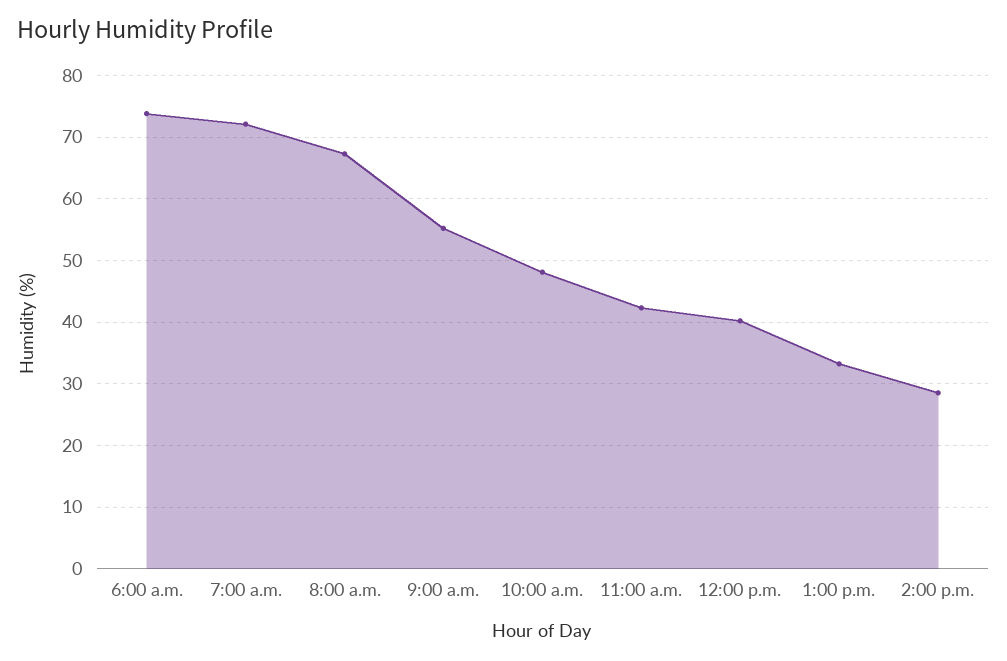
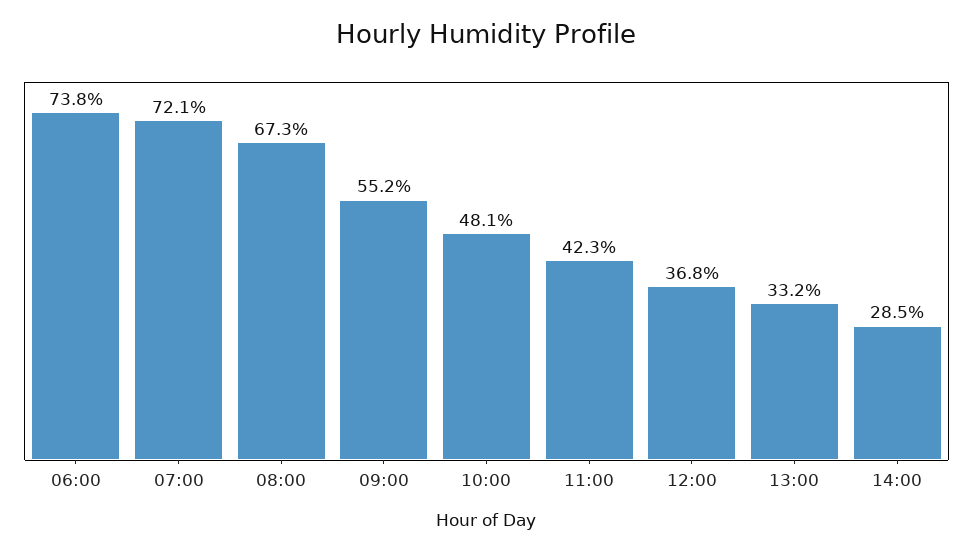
  {
    "6:00 a.m.": 73.8,
    "7:00 a.m.": 72.1,
    "8:00 a.m.": 67.3,
    "9:00 a.m.": 55.2,
    "10:00 a.m.": 48.1,
    "11:00 a.m.": 42.3,
-   "12:00 p.m.": 40,
+   "12:00 p.m.": 36.8,
    "1:00 p.m.": 33.2,
    "2:00 p.m.": 28.5
  }

